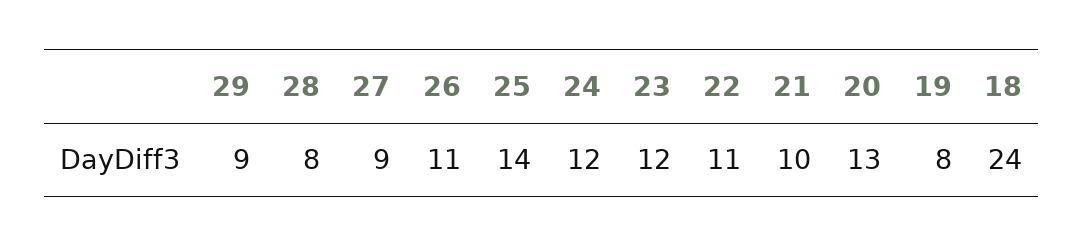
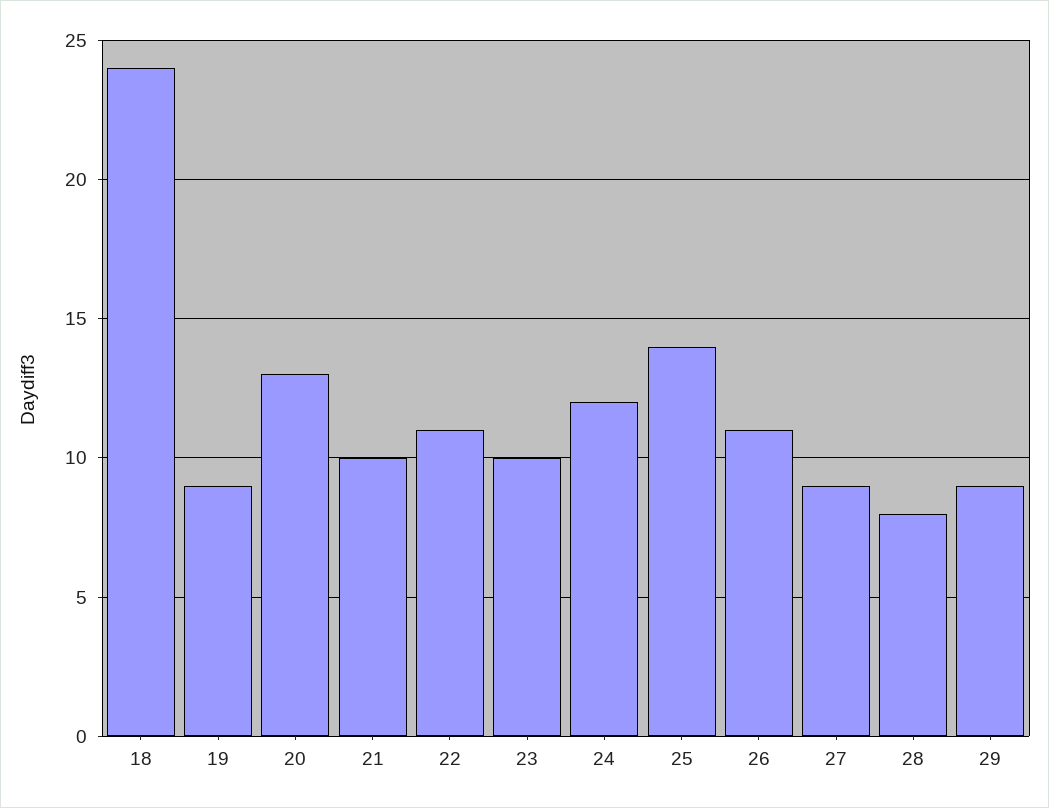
  {
    "29": 9,
    "28": 8,
    "27": 9,
    "26": 11,
    "25": 14,
    "24": 12,
-   "23": 12,
+   "23": 10,
    "22": 11,
    "21": 10,
    "20": 13,
-   "19": 8,
+   "19": 9,
    "18": 24
  }

